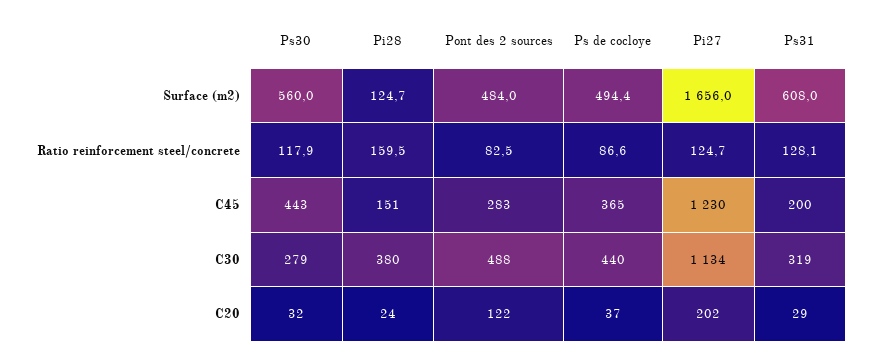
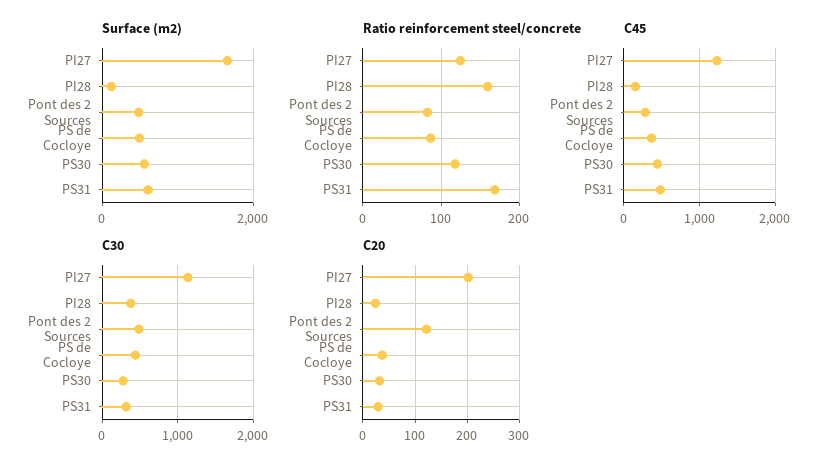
  {
    "Surface (m2)": {
      "Ps30": 560,
      "Pi28": 124.7,
      "Pont des 2 sources": 484,
      "Ps de cocloye": 494.4,
      "Pi27": 1656,
      "Ps31": 608
    },
    "Ratio reinforcement steel/concrete": {
      "Ps30": 117.9,
      "Pi28": 159.5,
      "Pont des 2 sources": 82.5,
      "Ps de cocloye": 86.6,
      "Pi27": 124.7,
-     "Ps31": 128.1
+     "Ps31": 170
    },
    "C45": {
      "Ps30": 443,
      "Pi28": 151,
      "Pont des 2 sources": 283,
      "Ps de cocloye": 365,
      "Pi27": 1230,
-     "Ps31": 200
+     "Ps31": 500
    },
    "C30": {
      "Ps30": 279,
      "Pi28": 380,
      "Pont des 2 sources": 488,
      "Ps de cocloye": 440,
      "Pi27": 1134,
      "Ps31": 319
    },
    "C20": {
      "Ps30": 32,
      "Pi28": 24,
      "Pont des 2 sources": 122,
      "Ps de cocloye": 37,
      "Pi27": 202,
      "Ps31": 29
    }
  }

